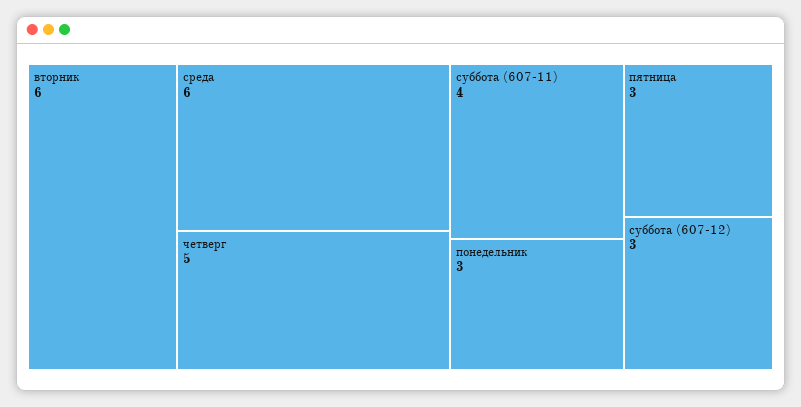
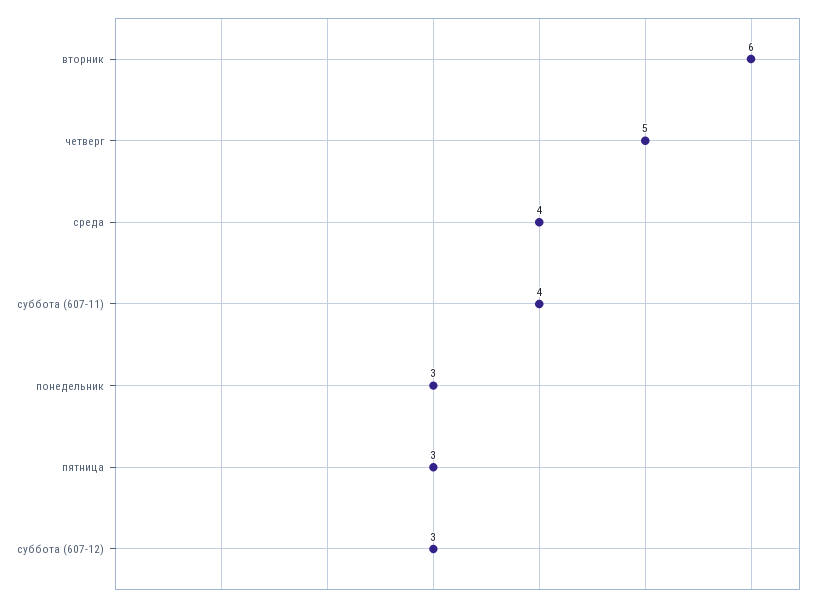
  {
    "вторник": 6,
-   "среда": 6,
+   "среда": 4,
    "четверг": 5,
    "суббота (607-11)": 4,
    "понедельник": 3,
    "пятница": 3,
    "суббота (607-12)": 3
  }

